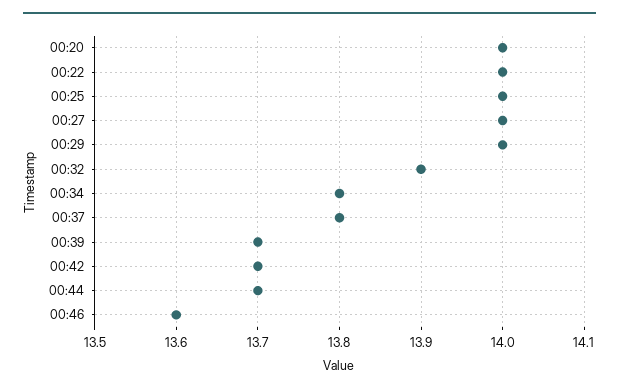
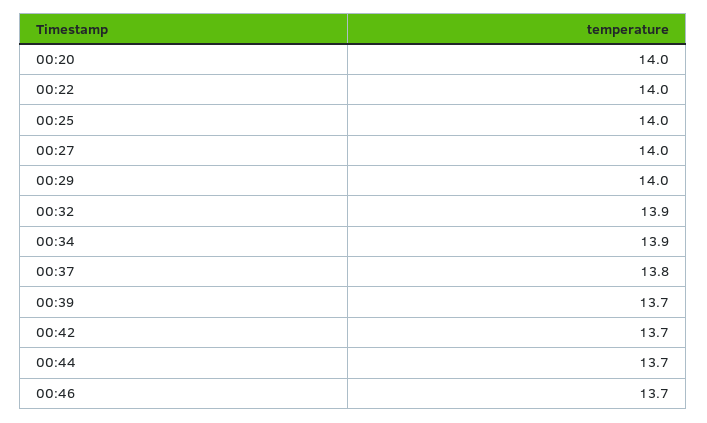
  {
    "00:20": 14,
    "00:22": 14,
    "00:25": 14,
    "00:27": 14,
    "00:29": 14,
    "00:32": 13.9,
-   "00:34": 13.8,
+   "00:34": 13.9,
    "00:37": 13.8,
    "00:39": 13.7,
    "00:42": 13.7,
    "00:44": 13.7,
-   "00:46": 13.6
+   "00:46": 13.7
  }

